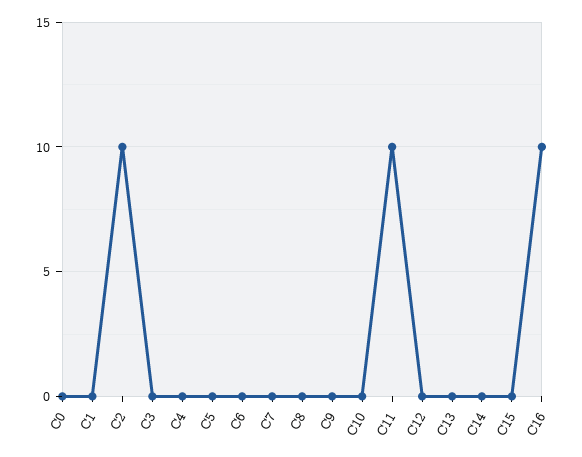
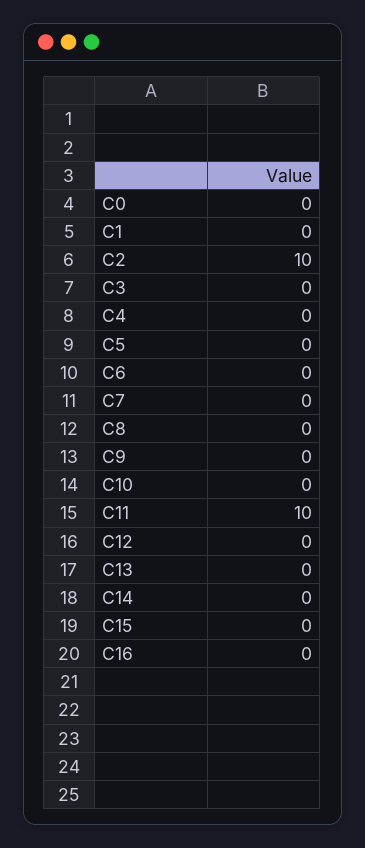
  {
    "C0": 0,
    "C1": 0,
    "C2": 10,
    "C3": 0,
    "C4": 0,
    "C5": 0,
    "C6": 0,
    "C7": 0,
    "C8": 0,
    "C9": 0,
    "C10": 0,
    "C11": 10,
    "C12": 0,
    "C13": 0,
    "C14": 0,
    "C15": 0,
-   "C16": 10
+   "C16": 0
  }

